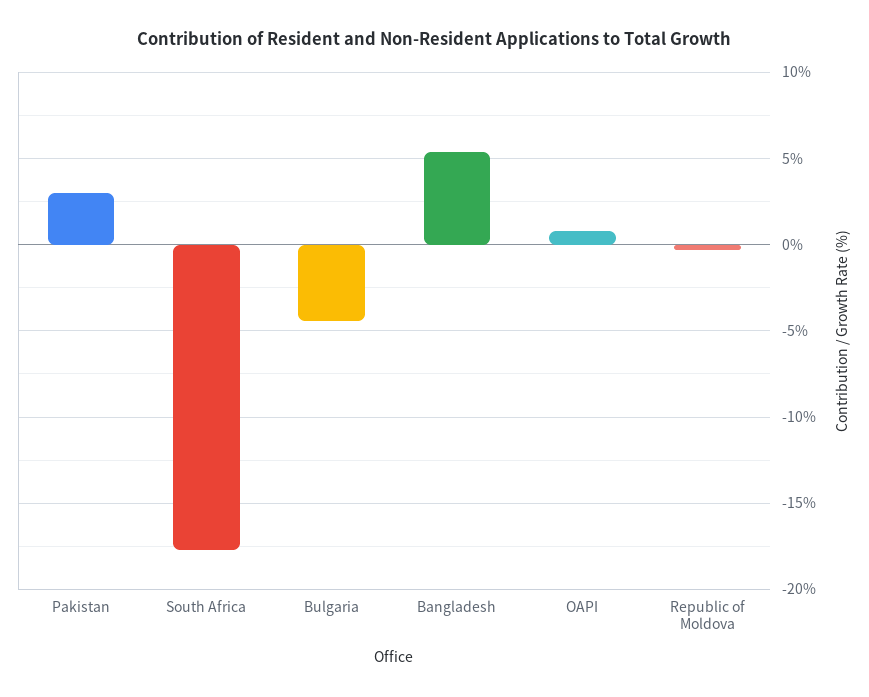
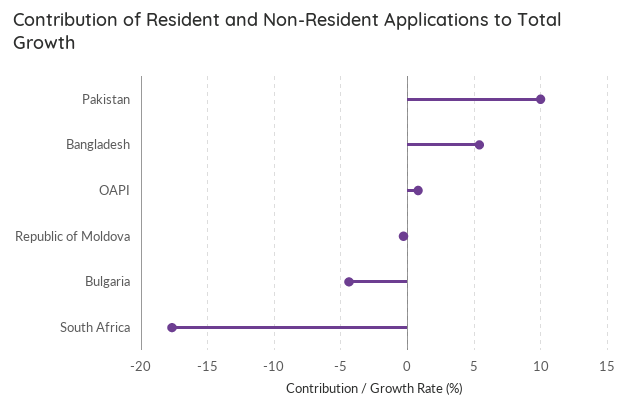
  {
-   "Pakistan": 3,
+   "Pakistan": 10,
    "South Africa": -17.5,
    "Bulgaria": -4.5,
    "Bangladesh": 5.5,
    "OAPI": 1,
    "Republic of Moldova": -0.5
  }

